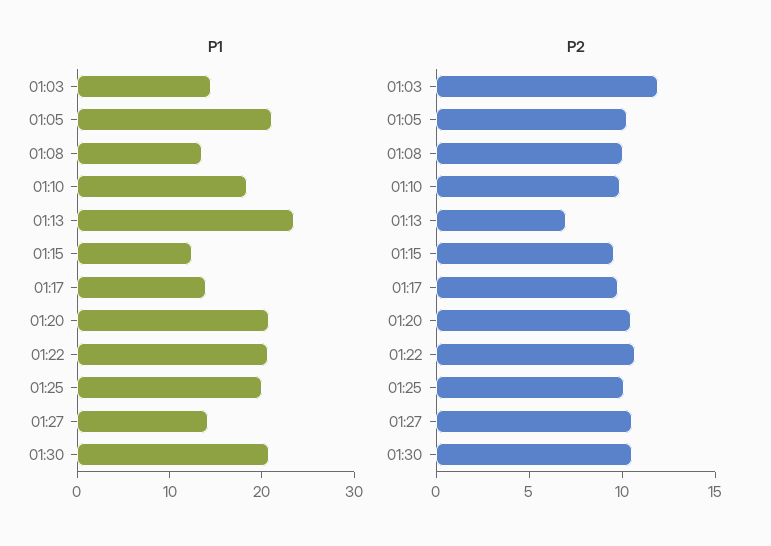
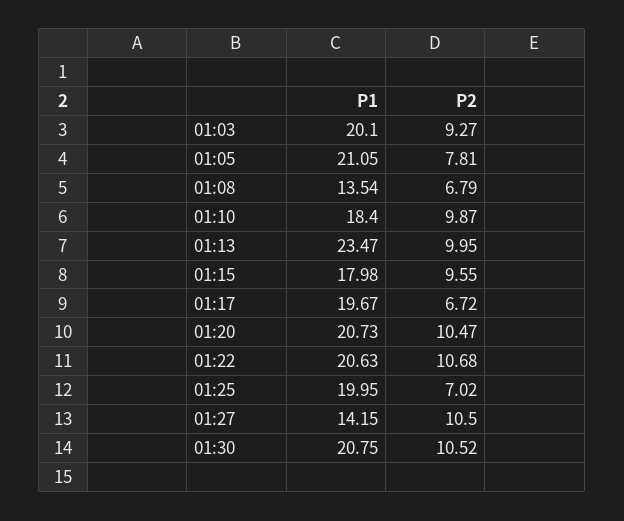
  {
    "P1": {
-     "01:03": 14,
+     "01:03": 20.1,
      "01:05": 21.05,
      "01:08": 13.54,
      "01:10": 18.4,
      "01:13": 23.47,
-     "01:15": 12,
+     "01:15": 17.98,
-     "01:17": 14,
+     "01:17": 19.67,
      "01:20": 20.73,
      "01:22": 20.63,
      "01:25": 19.95,
      "01:27": 14.15,
      "01:30": 20.75
    },
    "P2": {
-     "01:03": 12,
+     "01:03": 9.27,
-     "01:05": 10,
+     "01:05": 7.81,
-     "01:08": 10,
+     "01:08": 6.79,
      "01:10": 9.87,
-     "01:13": 7,
+     "01:13": 9.95,
      "01:15": 9.55,
-     "01:17": 10,
+     "01:17": 6.72,
      "01:20": 10.47,
      "01:22": 10.68,
-     "01:25": 10,
+     "01:25": 7.02,
      "01:27": 10.5,
      "01:30": 10.52
    }
  }

